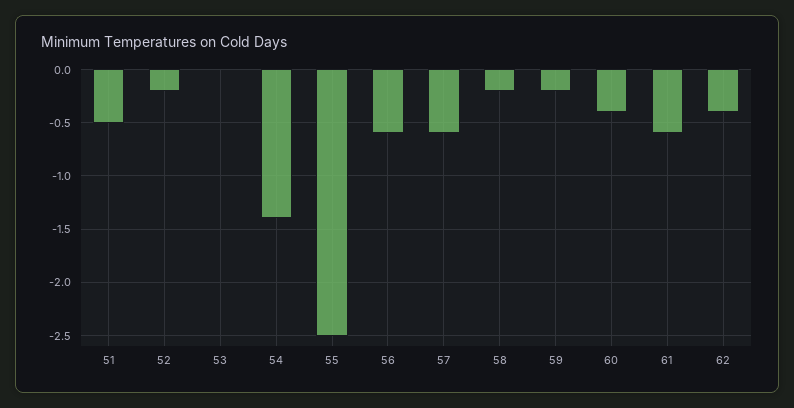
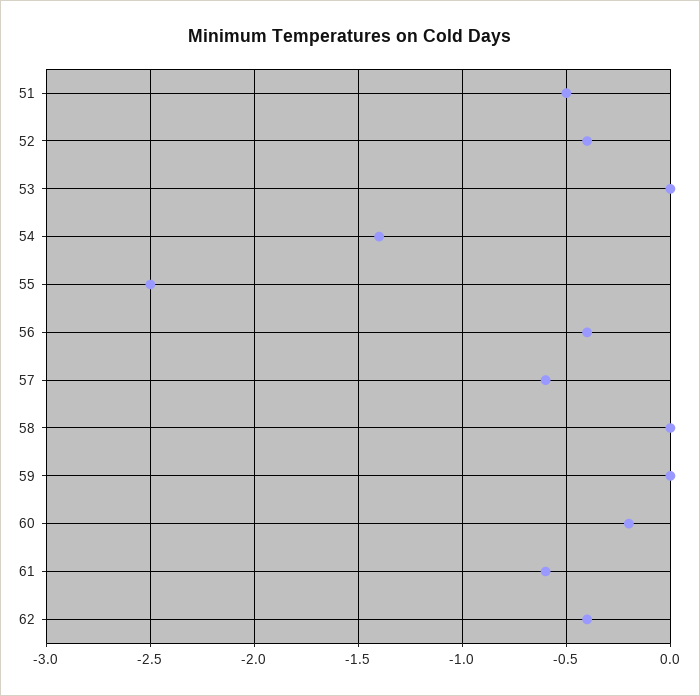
  {
    "51": -0.5,
-   "52": -0.2,
+   "52": -0.4,
    "53": 0,
    "54": -1.4,
    "55": -2.5,
-   "56": -0.6,
+   "56": -0.4,
    "57": -0.6,
-   "58": -0.2,
+   "58": 0,
-   "59": -0.2,
+   "59": 0,
-   "60": -0.4,
+   "60": -0.2,
    "61": -0.6,
    "62": -0.4
  }

